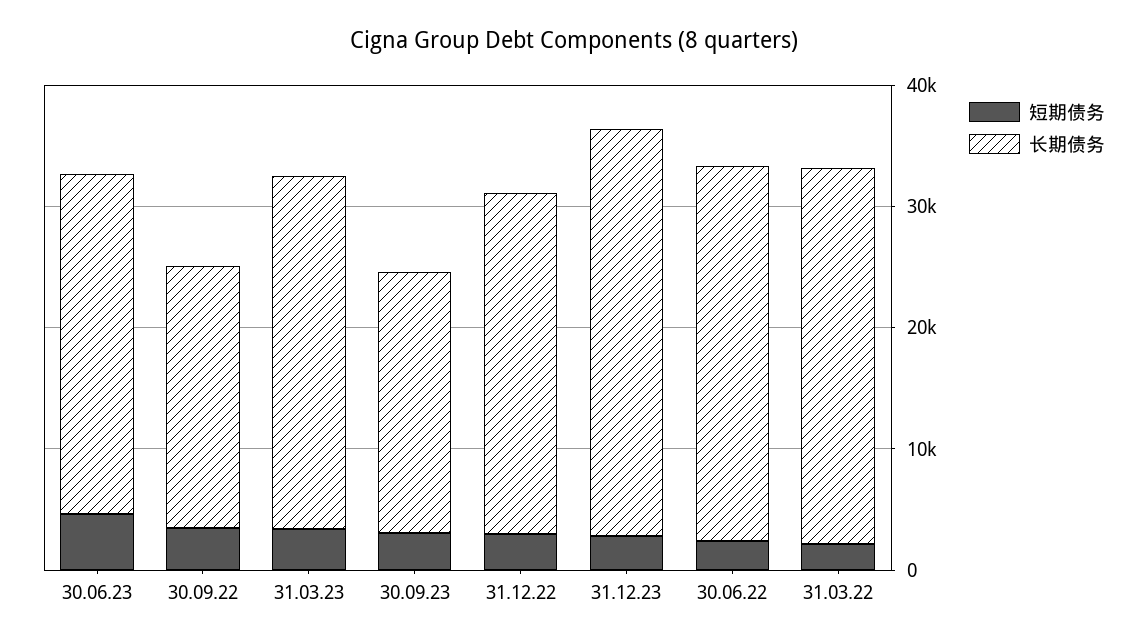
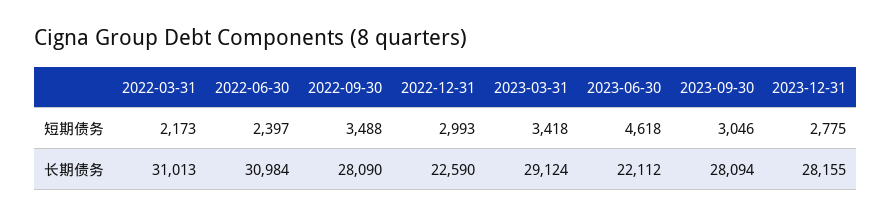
  {
    "短期债务": {
      "30.06.23": 4618,
      "30.09.22": 3488,
      "31.03.23": 3418,
      "30.09.23": 3046,
      "31.12.22": 2993,
      "31.12.23": 2775,
      "30.06.22": 2397,
      "31.03.22": 2173
    },
    "长期债务": {
-     "30.06.23": 28000,
+     "30.06.23": 22112,
-     "30.09.22": 22000,
+     "30.09.22": 28090,
      "31.03.23": 29124,
-     "30.09.23": 22000,
+     "30.09.23": 28094,
-     "31.12.22": 28000,
+     "31.12.22": 22590,
-     "31.12.23": 34000,
+     "31.12.23": 28155,
      "30.06.22": 30984,
      "31.03.22": 31013
    }
  }

